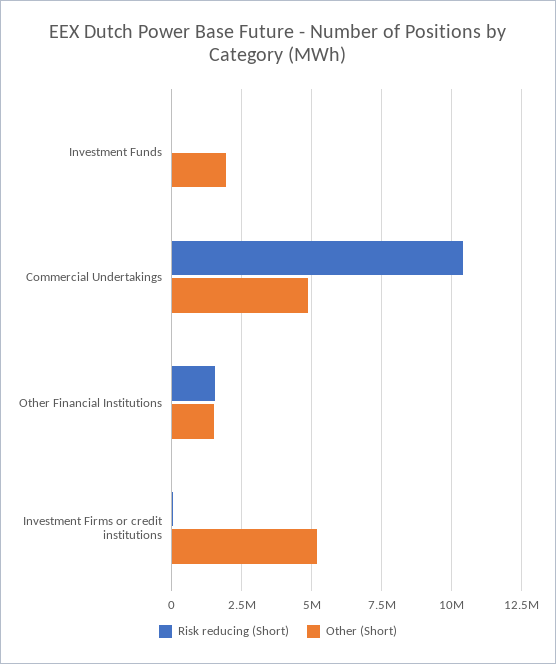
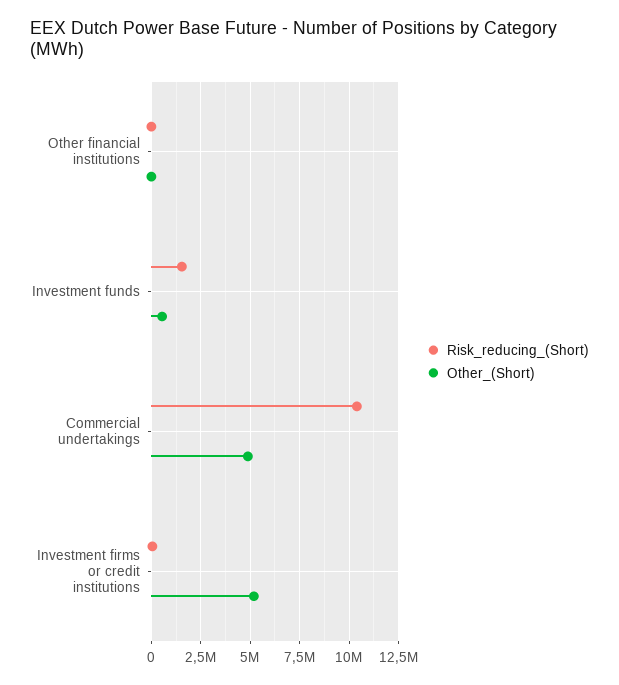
  {
    "Risk reducing (Short)": {
-     "Investment Funds": 0,
+     "Investment Funds": 1500000,
      "Commercial Undertakings": 10500000,
-     "Other Financial Institutions": 1500000,
+     "Other Financial Institutions": 0,
      "Investment Firms or credit institutions": 0
    },
    "Other (Short)": {
-     "Investment Funds": 2000000,
+     "Investment Funds": 500000,
      "Commercial Undertakings": 5000000,
-     "Other Financial Institutions": 1500000,
+     "Other Financial Institutions": 0,
      "Investment Firms or credit institutions": 5250000
    }
  }

